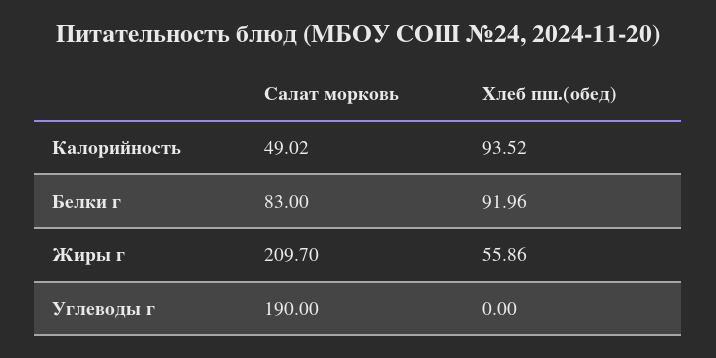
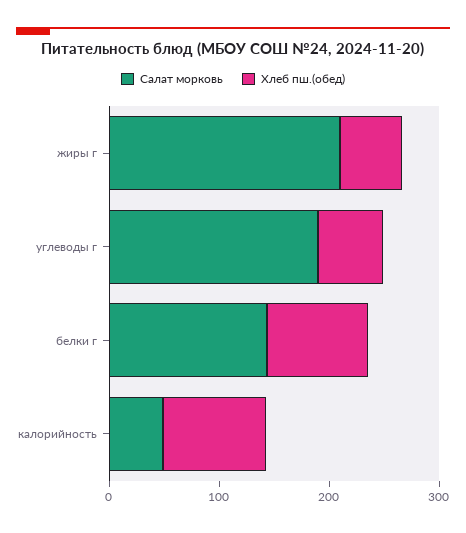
  {
    "Салат морковь": {
      "Калорийность": 49.02,
-     "Белки г": 83,
+     "Белки г": 140,
      "Жиры г": 209.7,
      "Углеводы г": 190
    },
    "Хлеб пш.(обед)": {
      "Калорийность": 93.52,
      "Белки г": 91.96,
      "Жиры г": 55.86,
-     "Углеводы г": 0
+     "Углеводы г": 60
    }
  }

